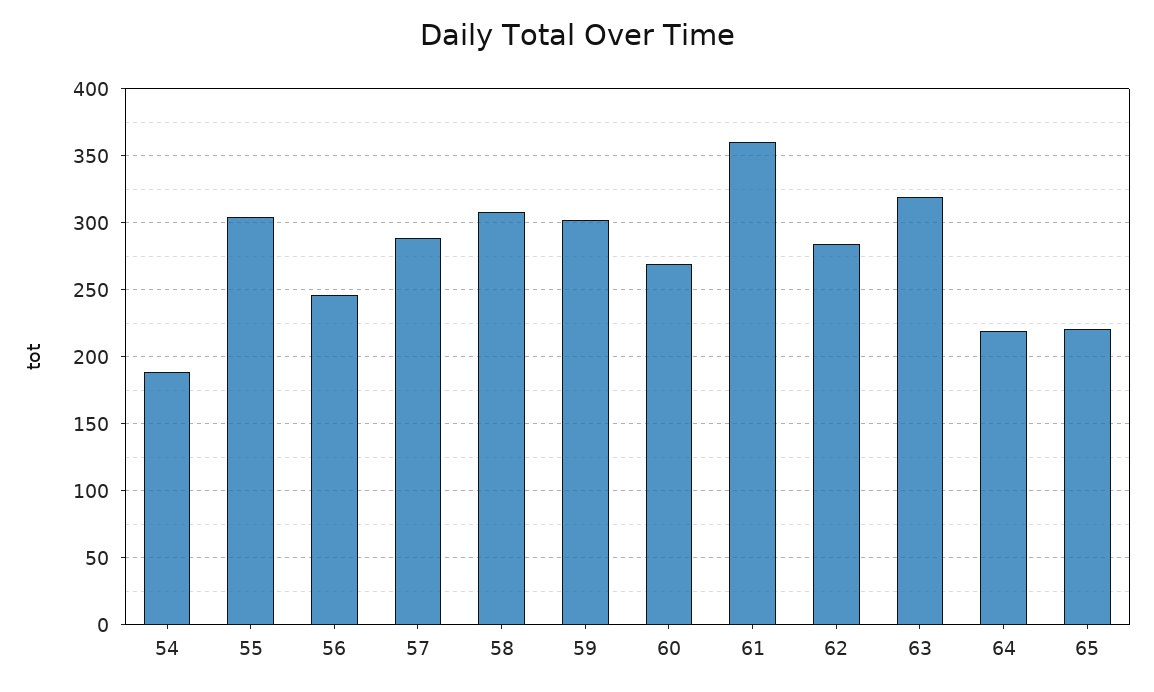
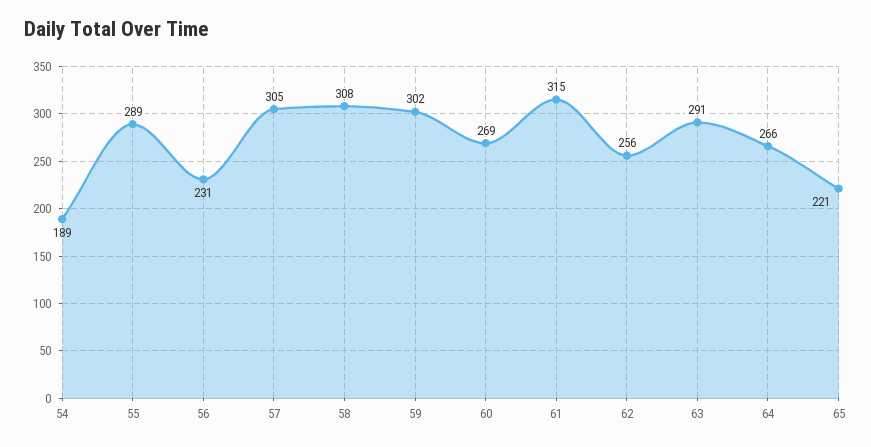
  {
    "54": 189,
-   "55": 305,
+   "55": 289,
-   "56": 245,
+   "56": 231,
-   "57": 290,
+   "57": 305,
    "58": 308,
    "59": 302,
    "60": 269,
-   "61": 360,
+   "61": 315,
-   "62": 285,
+   "62": 256,
-   "63": 320,
+   "63": 291,
-   "64": 220,
+   "64": 266,
    "65": 221
  }

